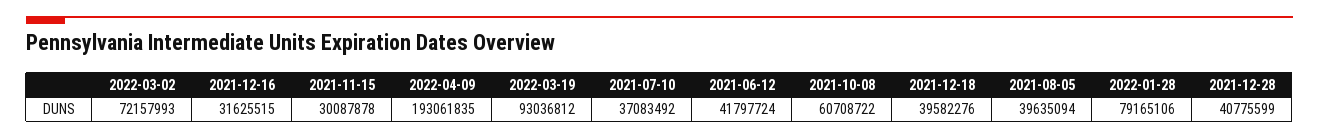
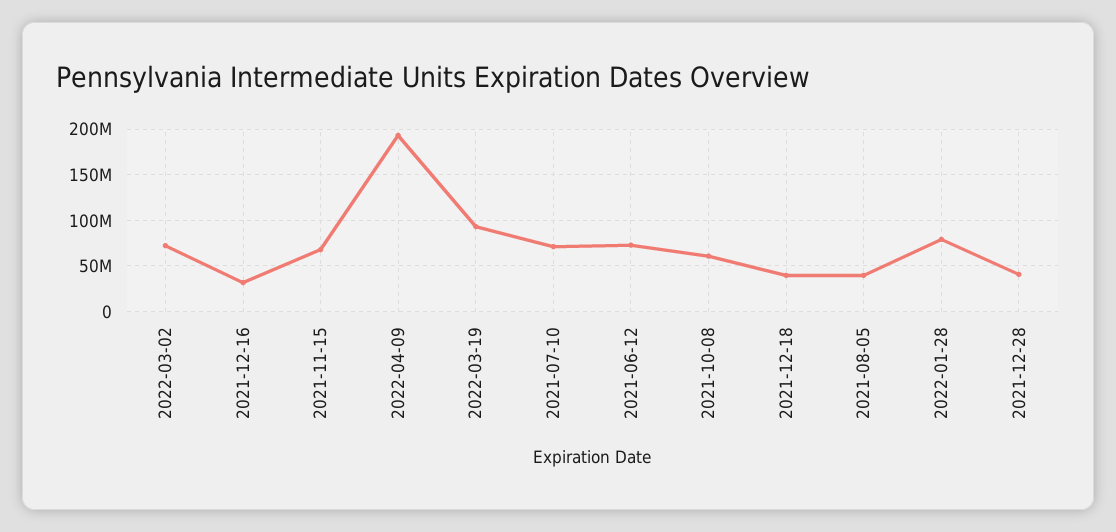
  {
    "2022-03-02": 72157993,
    "2021-12-16": 31625515,
-   "2021-11-15": 30087878,
+   "2021-11-15": 70000000,
    "2022-04-09": 193061835,
    "2022-03-19": 93036812,
-   "2021-07-10": 37083492,
+   "2021-07-10": 70000000,
-   "2021-06-12": 41797724,
+   "2021-06-12": 70000000,
    "2021-10-08": 60708722,
    "2021-12-18": 39582276,
    "2021-08-05": 39635094,
    "2022-01-28": 79165106,
    "2021-12-28": 40775599
  }

